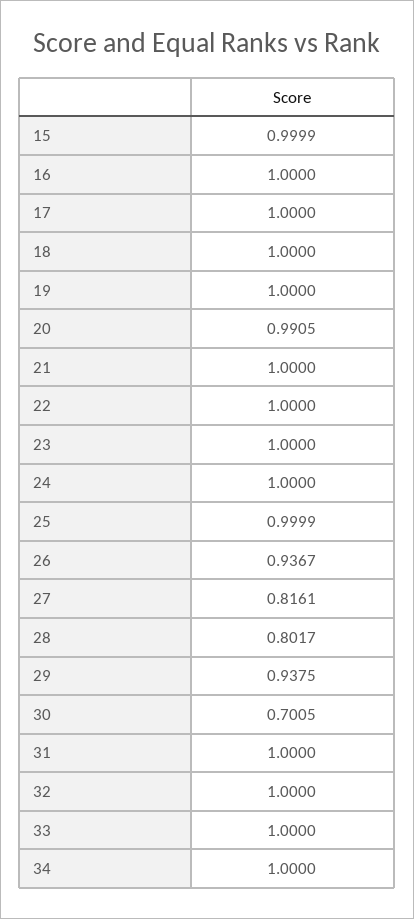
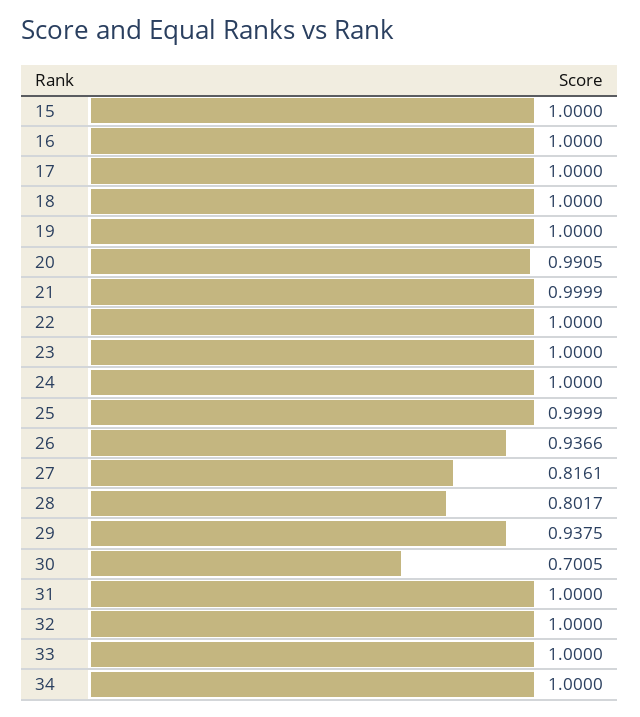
  {
-   "15": 0.9999,
+   "15": 1,
    "16": 1,
    "17": 1,
    "18": 1,
    "19": 1,
    "20": 0.9905,
-   "21": 1,
+   "21": 0.9999,
    "22": 1,
    "23": 1,
    "24": 1,
    "25": 0.9999,
-   "26": 0.9367,
+   "26": 0.9366,
    "27": 0.8161,
    "28": 0.8017,
    "29": 0.9375,
    "30": 0.7005,
    "31": 1,
    "32": 1,
    "33": 1,
    "34": 1
  }

